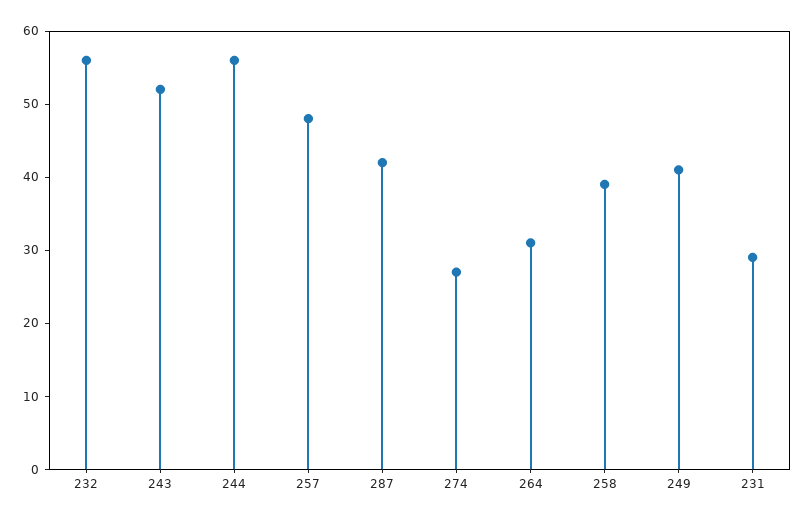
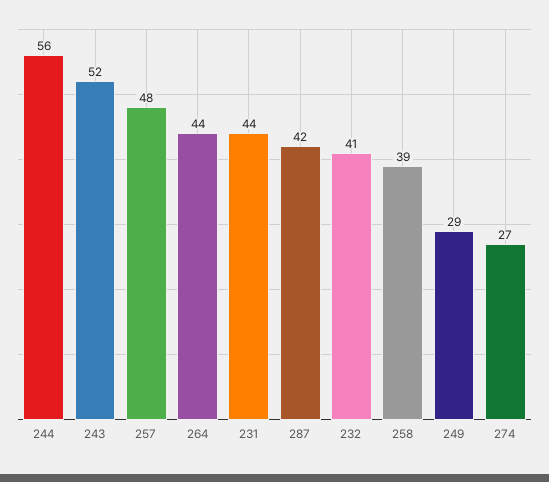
  {
-   "232": 55,
+   "232": 41,
    "243": 52,
    "244": 56,
    "257": 48,
    "287": 42,
    "274": 27,
-   "264": 30,
+   "264": 44,
    "258": 39,
-   "249": 40,
+   "249": 29,
-   "231": 30
+   "231": 44
  }

